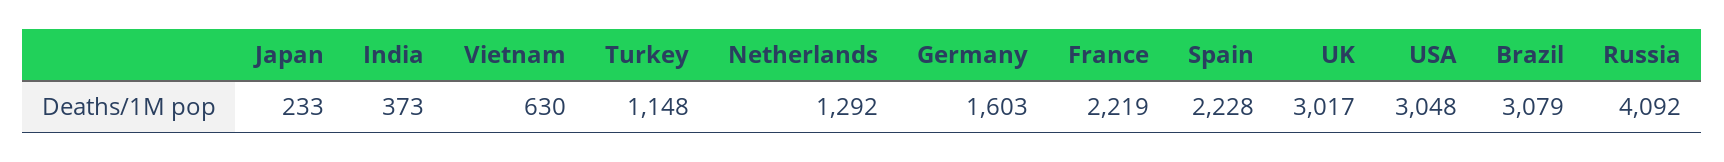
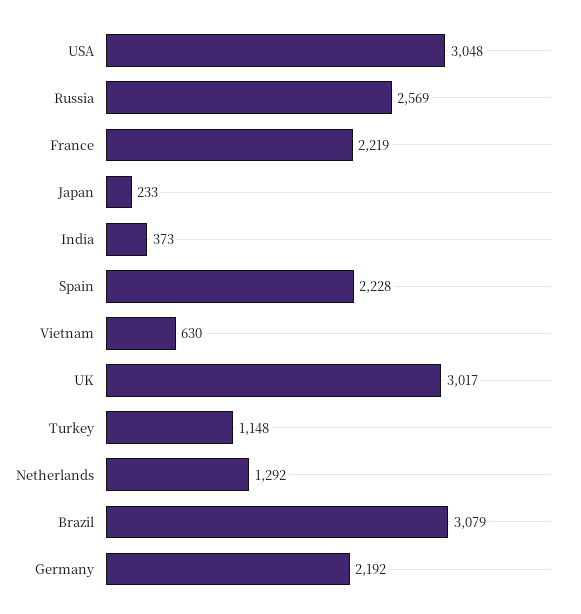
  {
    "Japan": 233,
    "India": 373,
    "Vietnam": 630,
    "Turkey": 1148,
    "Netherlands": 1292,
-   "Germany": 1603,
+   "Germany": 2192,
    "France": 2219,
    "Spain": 2228,
    "UK": 3017,
    "USA": 3048,
    "Brazil": 3079,
-   "Russia": 4092
+   "Russia": 2569
  }

